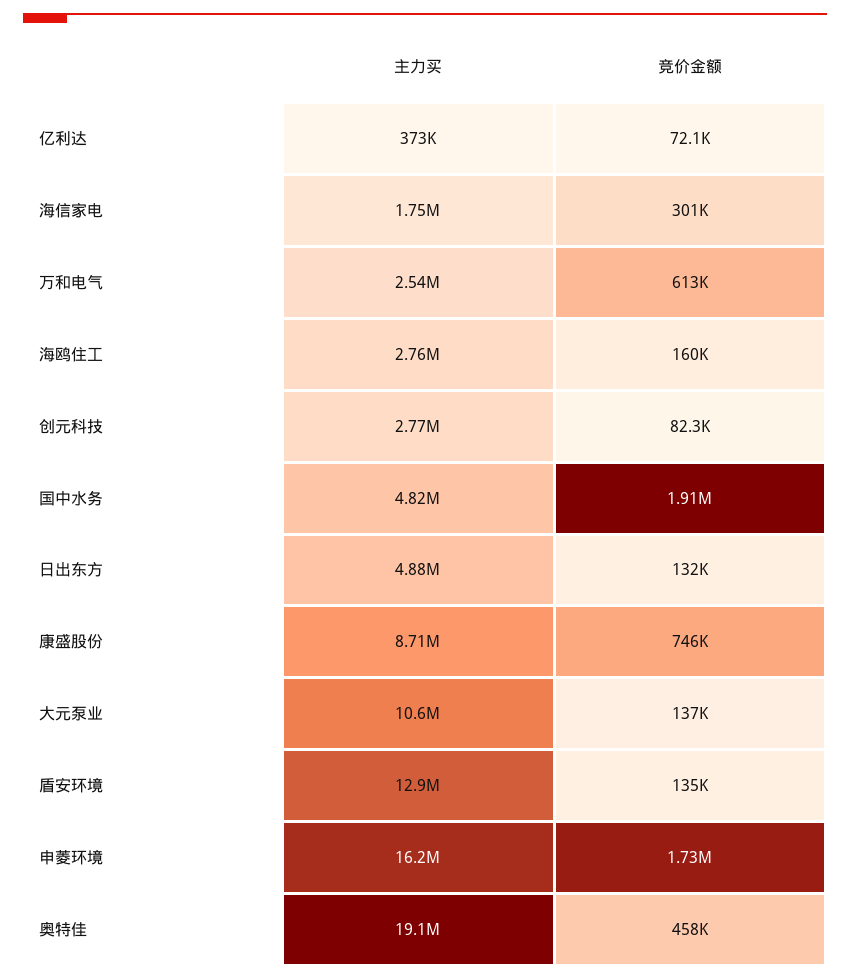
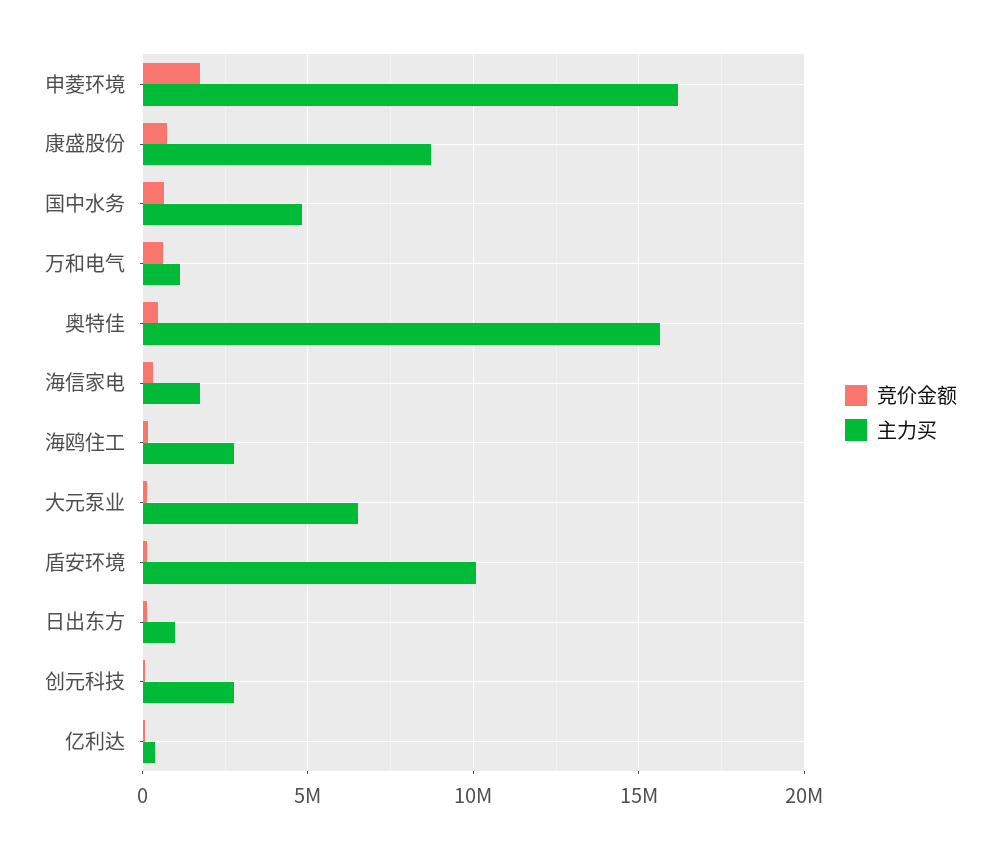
  {
    "主力买": {
      "亿利达": 373000,
      "海信家电": 1750000,
-     "万和电气": 2540000,
+     "万和电气": 1000000,
      "海鸥住工": 2760000,
      "创元科技": 2770000,
      "国中水务": 4820000,
-     "日出东方": 4880000,
+     "日出东方": 1000000,
      "康盛股份": 8710000,
-     "大元泵业": 10600000,
+     "大元泵业": 6500000,
-     "盾安环境": 12900000,
+     "盾安环境": 10000000,
      "申菱环境": 16200000,
-     "奥特佳": 19100000
+     "奥特佳": 15500000
    },
    "竞价金额": {
      "亿利达": 72100,
      "海信家电": 301000,
      "万和电气": 613000,
      "海鸥住工": 160000,
      "创元科技": 82300,
-     "国中水务": 1910000,
+     "国中水务": 500000,
      "日出东方": 132000,
      "康盛股份": 746000,
      "大元泵业": 137000,
      "盾安环境": 135000,
      "申菱环境": 1730000,
      "奥特佳": 458000
    }
  }

